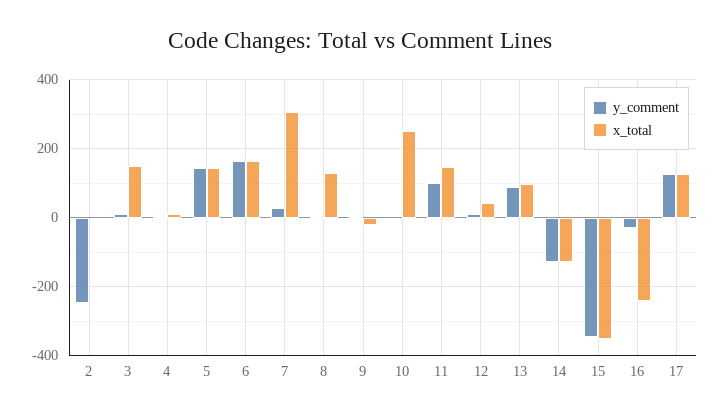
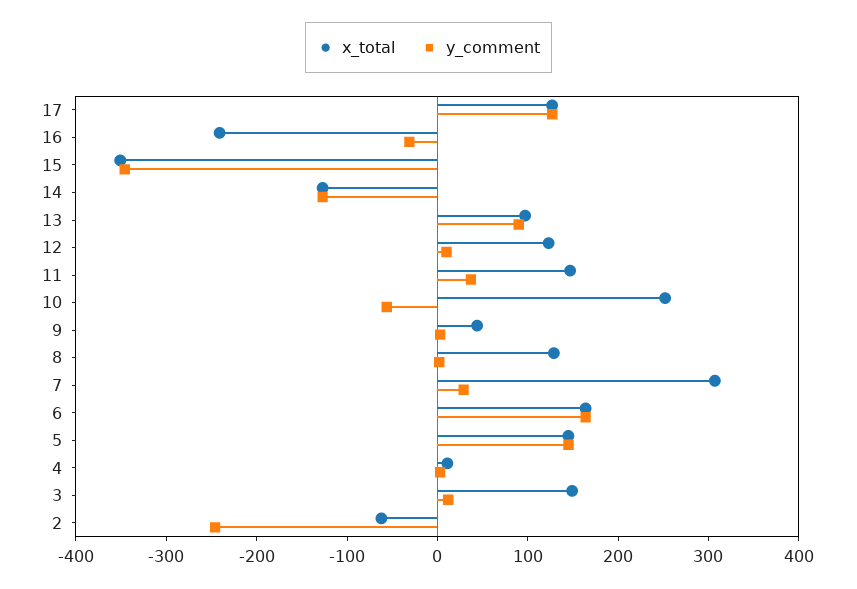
  {
    "y_comment": {
      "2": -240,
      "3": 20,
      "4": 0,
      "5": 140,
      "6": 160,
      "7": 20,
      "8": 0,
      "9": 0,
-     "10": 0,
+     "10": -60,
-     "11": 100,
+     "11": 40,
      "12": 20,
      "13": 100,
      "14": -120,
      "15": -340,
      "16": -40,
      "17": 120
    },
    "x_total": {
-     "2": 0,
+     "2": -60,
      "3": 140,
      "4": 20,
      "5": 140,
      "6": 160,
      "7": 300,
      "8": 120,
-     "9": -20,
+     "9": 40,
      "10": 260,
      "11": 140,
-     "12": 40,
+     "12": 120,
      "13": 100,
      "14": -120,
      "15": -360,
      "16": -240,
      "17": 120
    }
  }

